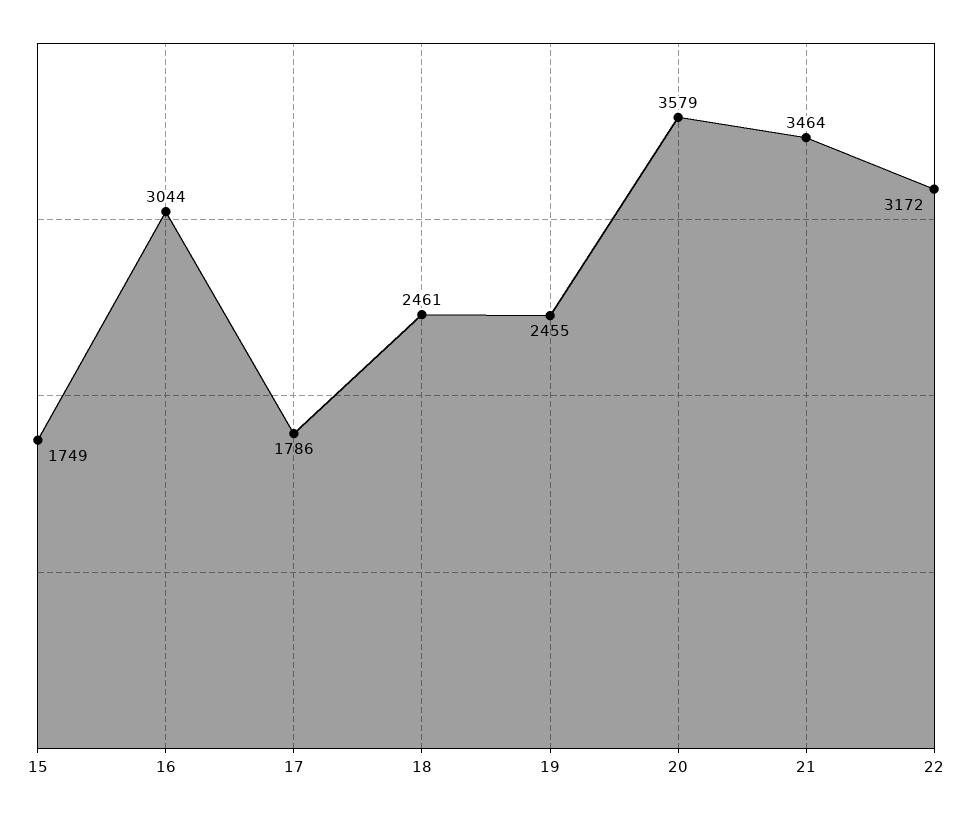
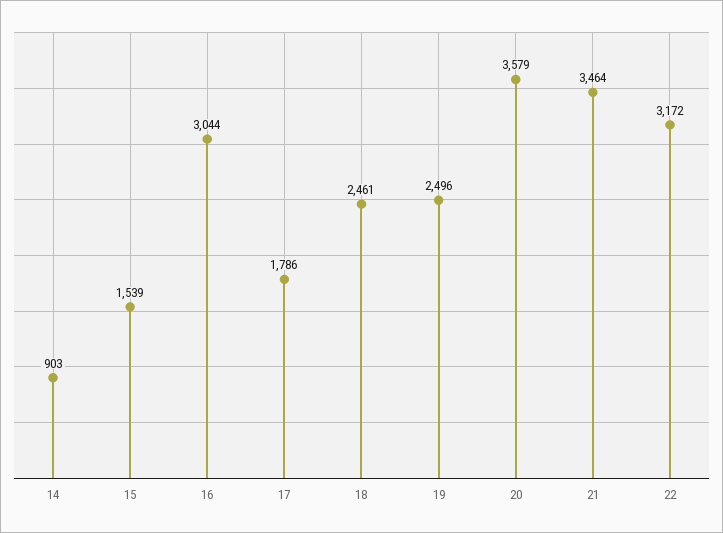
  {
-   "15": 1749,
+   "15": 1539,
    "16": 3044,
    "17": 1786,
    "18": 2461,
-   "19": 2455,
+   "19": 2496,
    "20": 3579,
    "21": 3464,
-   "22": 3172
+   "22": 3172,
+   "14": 903
  }

